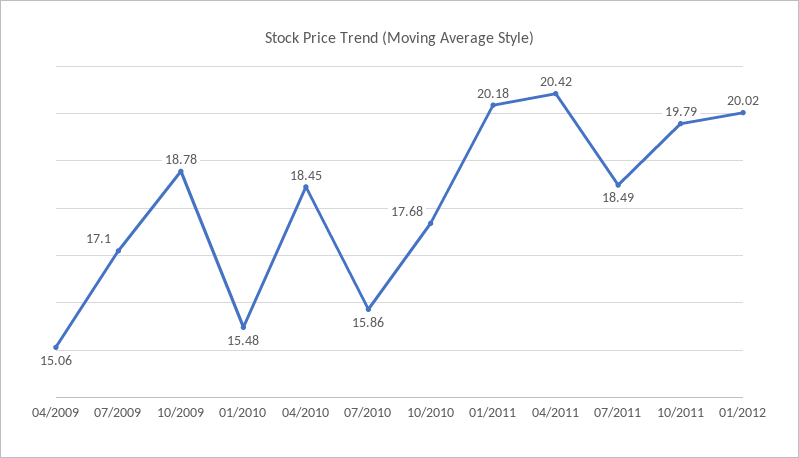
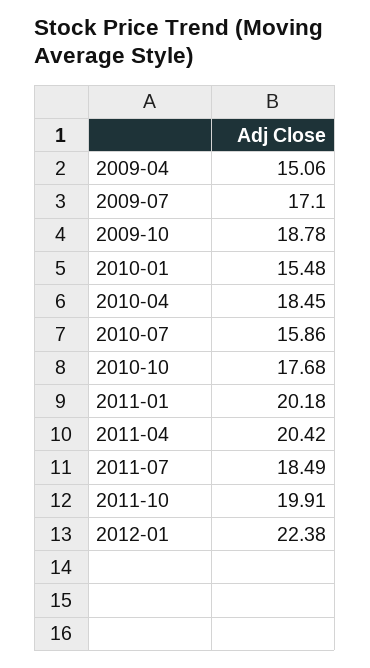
  {
    "04/2009": 15.06,
    "07/2009": 17.1,
    "10/2009": 18.78,
    "01/2010": 15.48,
    "04/2010": 18.45,
    "07/2010": 15.86,
    "10/2010": 17.68,
    "01/2011": 20.18,
    "04/2011": 20.42,
    "07/2011": 18.49,
-   "10/2011": 19.79,
+   "10/2011": 19.91,
-   "01/2012": 20.02
+   "01/2012": 22.38
  }

